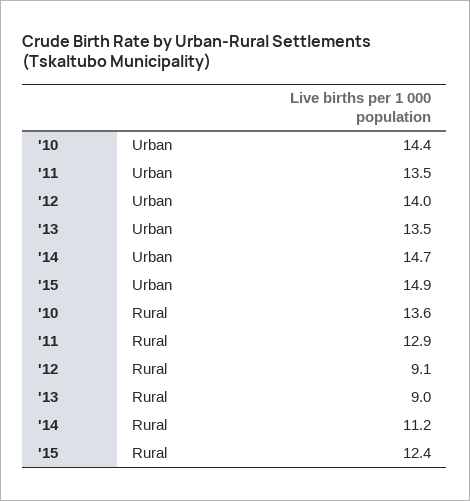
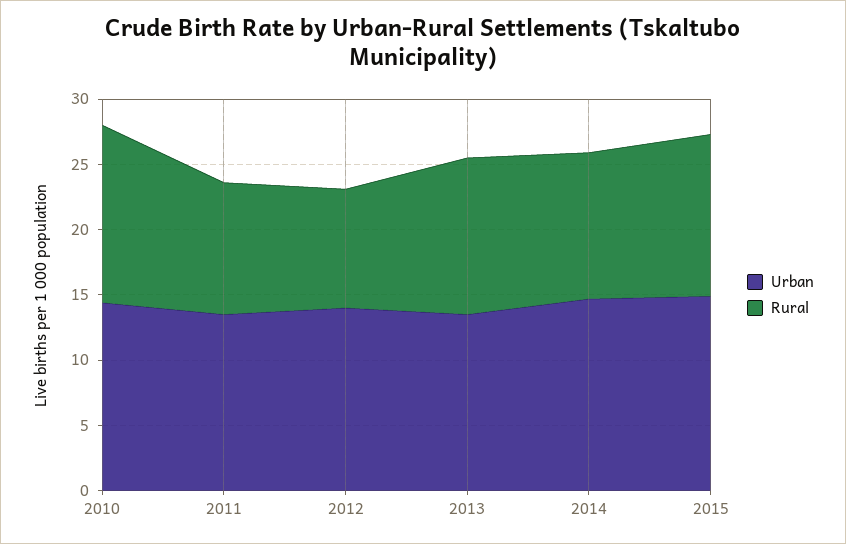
  {
    "Urban": {
      "'10": 14.4,
      "'11": 13.5,
      "'12": 14,
      "'13": 13.5,
      "'14": 14.7,
      "'15": 14.9
    },
    "Rural": {
      "'10": 13.6,
-     "'11": 12.9,
+     "'11": 10,
      "'12": 9.1,
-     "'13": 9,
+     "'13": 12,
      "'14": 11.2,
      "'15": 12.4
    }
  }

